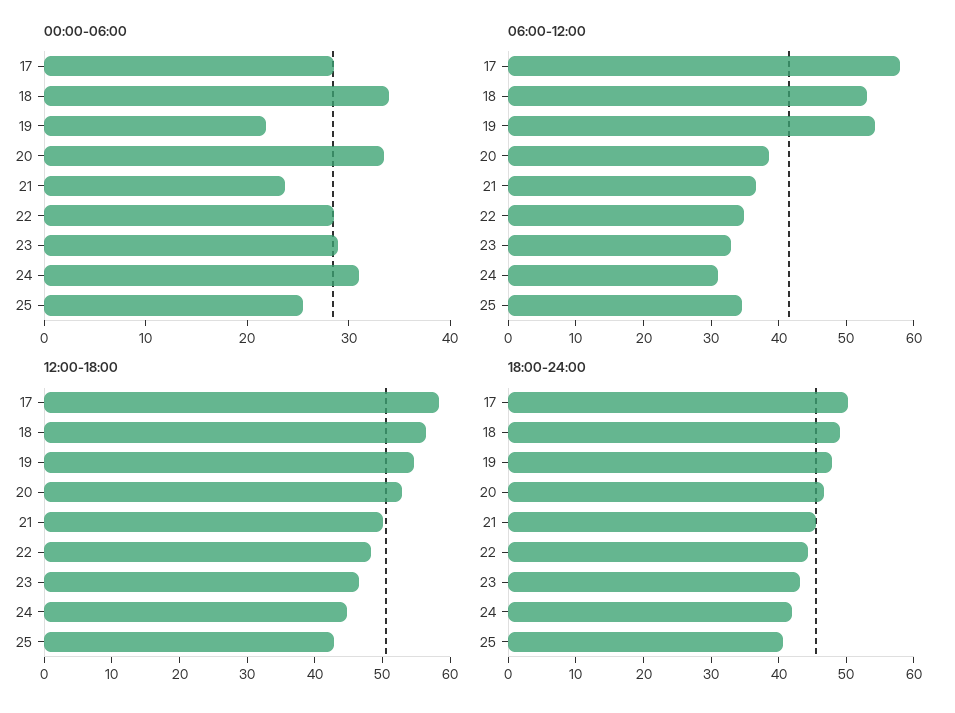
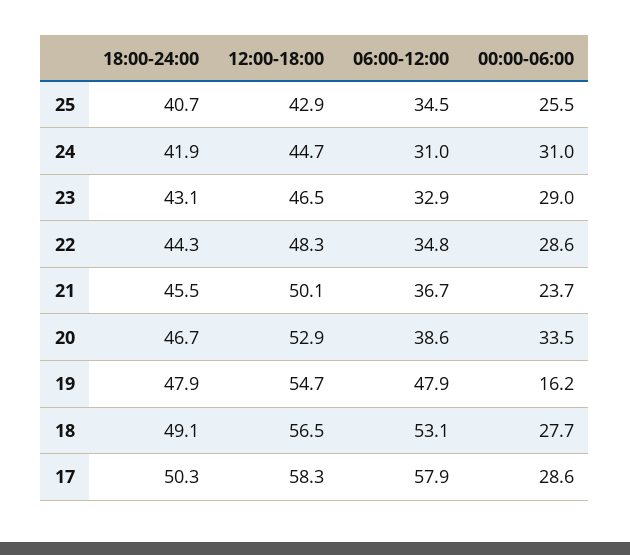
  {
    "00:00-06:00": {
      "17": 28.6,
-     "18": 34,
+     "18": 27.7,
-     "19": 22,
+     "19": 16.2,
      "20": 33.5,
      "21": 23.7,
      "22": 28.6,
      "23": 29,
      "24": 31,
      "25": 25.5
    },
    "06:00-12:00": {
      "17": 57.9,
      "18": 53.1,
-     "19": 54,
+     "19": 47.9,
      "20": 38.6,
      "21": 36.7,
      "22": 34.8,
      "23": 32.9,
      "24": 31,
      "25": 34.5
    },
    "12:00-18:00": {
      "17": 58.3,
      "18": 56.5,
      "19": 54.7,
      "20": 52.9,
      "21": 50.1,
      "22": 48.3,
      "23": 46.5,
      "24": 44.7,
      "25": 42.9
    },
    "18:00-24:00": {
      "17": 50.3,
      "18": 49.1,
      "19": 47.9,
      "20": 46.7,
      "21": 45.5,
      "22": 44.3,
      "23": 43.1,
      "24": 41.9,
      "25": 40.7
    }
  }

